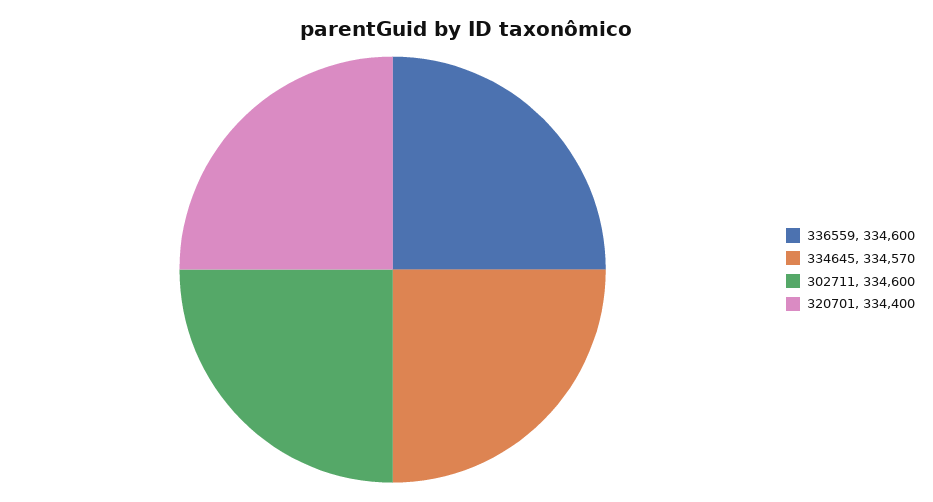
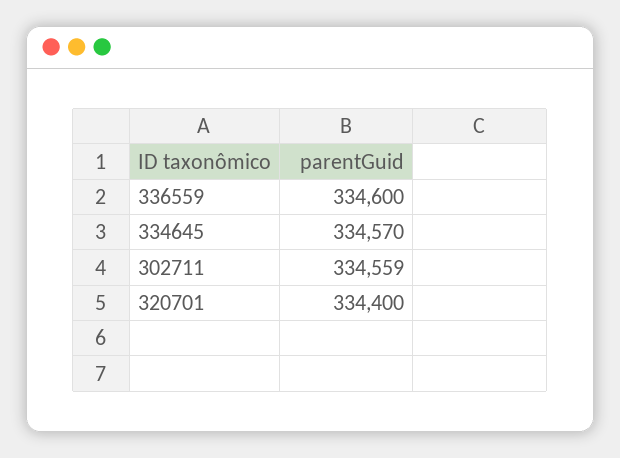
  {
    "336559": 334600,
    "334645": 334570,
-   "302711": 334600,
+   "302711": 334559,
    "320701": 334400
  }

